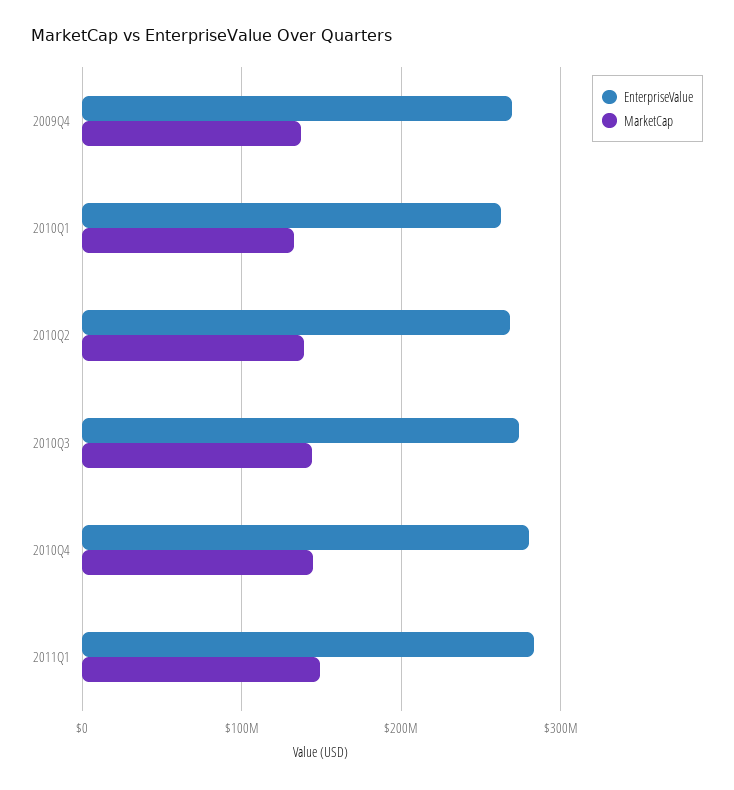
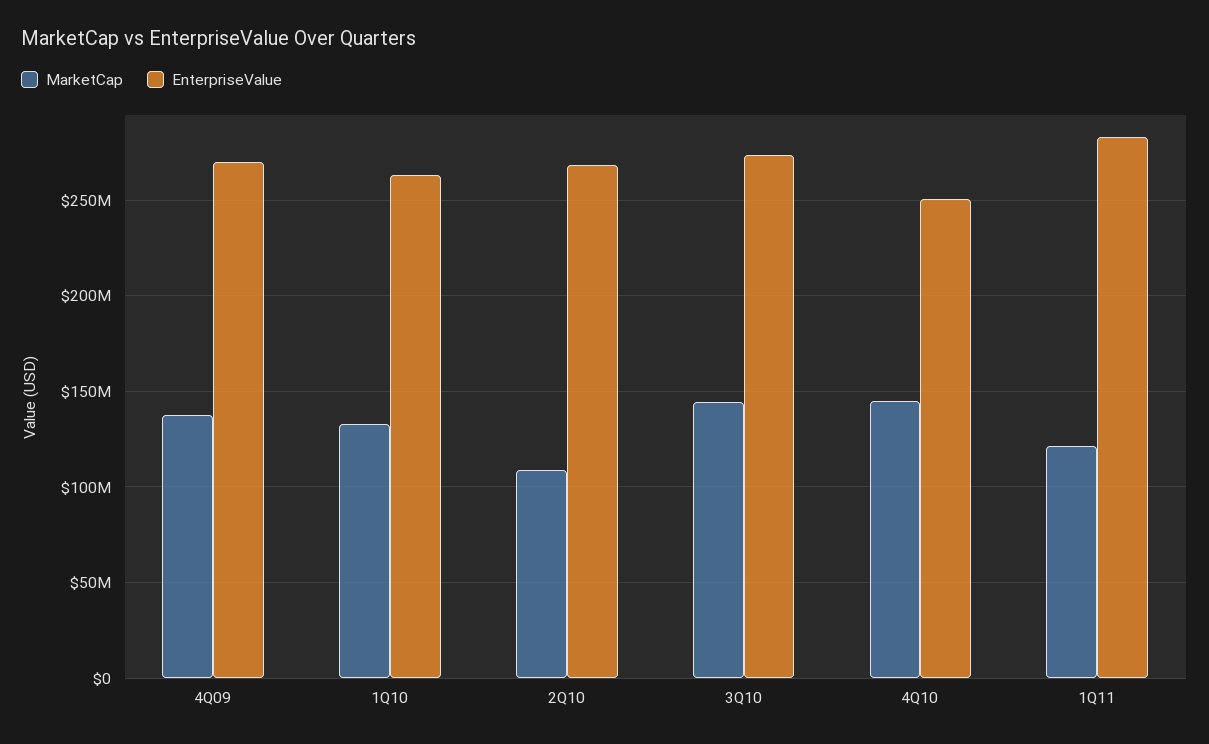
  {
    "EnterpriseValue": {
      "2009Q4": 270000000,
      "2010Q1": 265000000,
      "2010Q2": 270000000,
      "2010Q3": 275000000,
-     "2010Q4": 280000000,
+     "2010Q4": 250000000,
      "2011Q1": 285000000
    },
    "MarketCap": {
      "2009Q4": 140000000,
      "2010Q1": 135000000,
-     "2010Q2": 140000000,
+     "2010Q2": 110000000,
      "2010Q3": 145000000,
      "2010Q4": 145000000,
-     "2011Q1": 150000000
+     "2011Q1": 120000000
    }
  }

